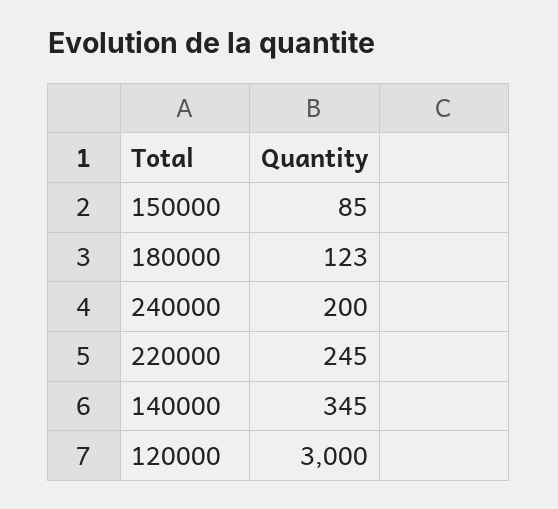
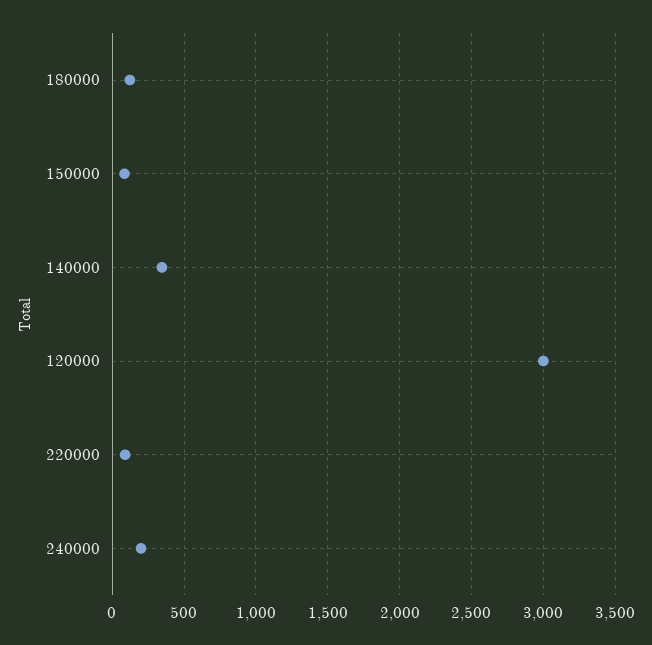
  {
    "150000": 85,
    "180000": 123,
    "240000": 200,
-   "220000": 245,
+   "220000": 100,
    "140000": 345,
    "120000": 3000
  }

